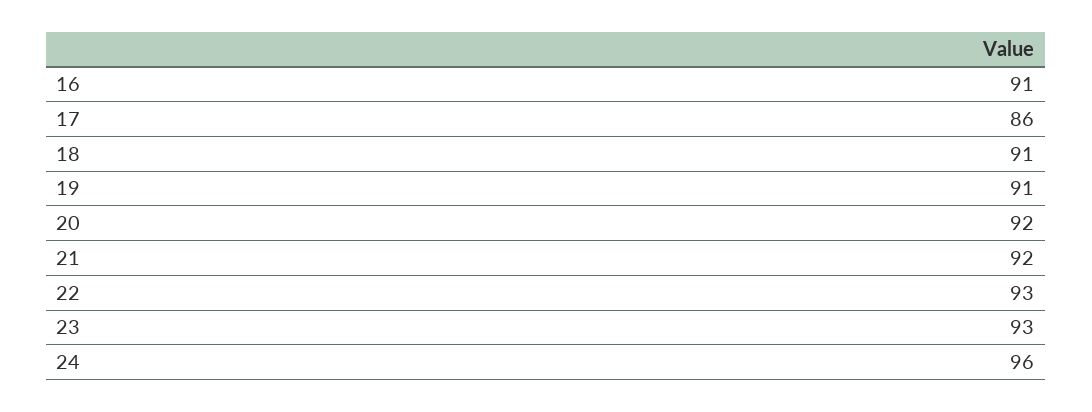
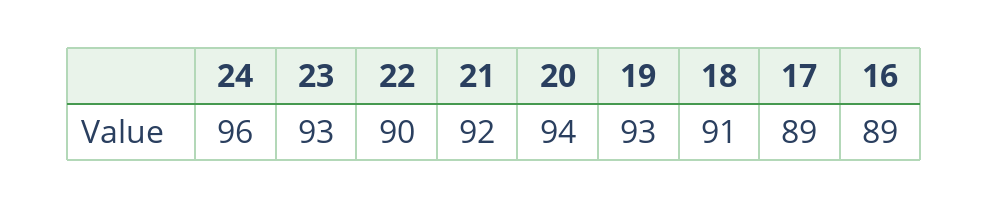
  {
-   "16": 91,
+   "16": 89,
-   "17": 86,
+   "17": 89,
    "18": 91,
-   "19": 91,
+   "19": 93,
-   "20": 92,
+   "20": 94,
    "21": 92,
-   "22": 93,
+   "22": 90,
    "23": 93,
    "24": 96
  }

